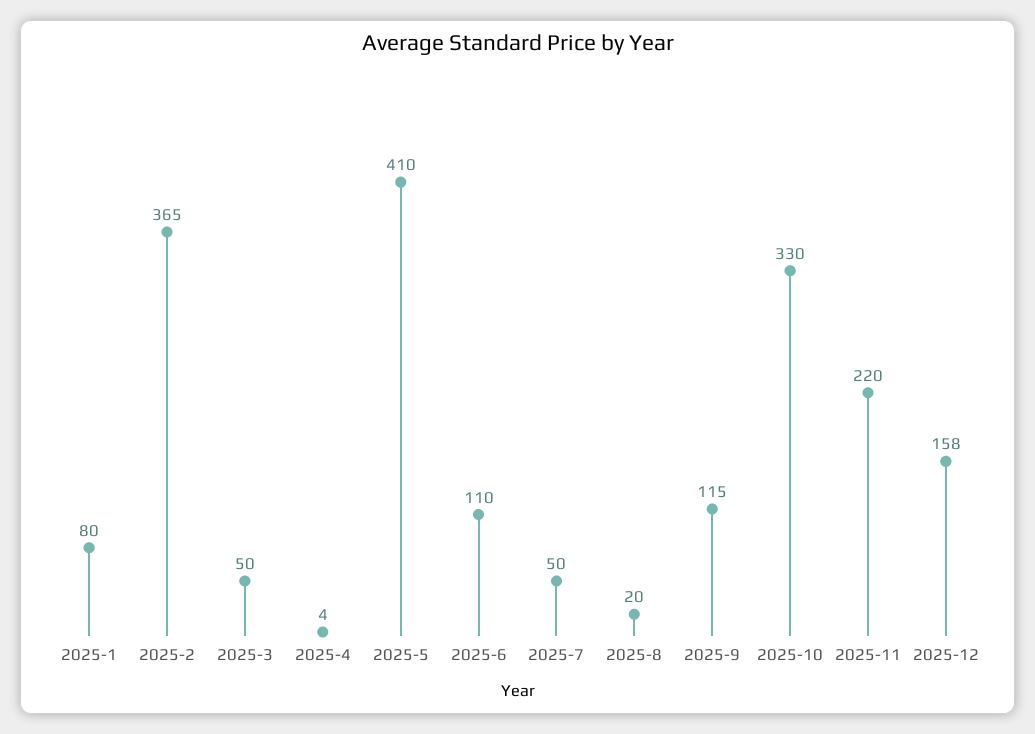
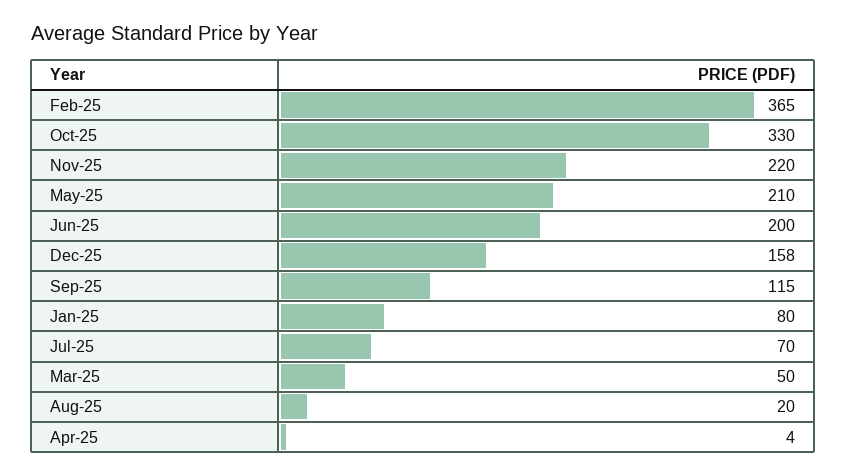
  {
    "2025-1": 80,
    "2025-2": 365,
    "2025-3": 50,
    "2025-4": 4,
-   "2025-5": 410,
+   "2025-5": 210,
-   "2025-6": 110,
+   "2025-6": 200,
-   "2025-7": 50,
+   "2025-7": 70,
    "2025-8": 20,
    "2025-9": 115,
    "2025-10": 330,
    "2025-11": 220,
    "2025-12": 158
  }

